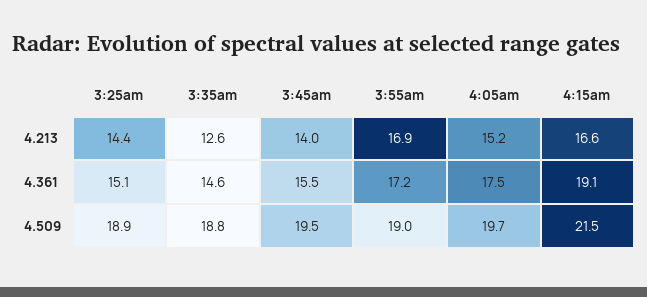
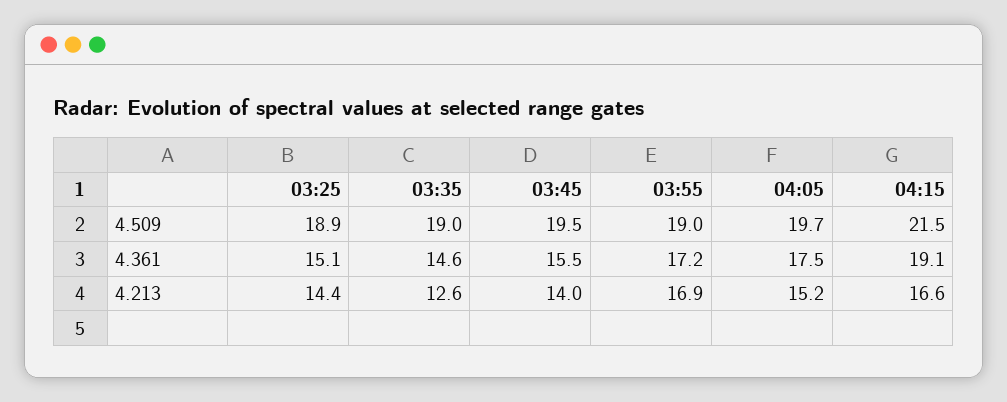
  {
    "3:25am": {
      "4.213": 14.4,
      "4.361": 15.1,
      "4.509": 18.9
    },
    "3:35am": {
      "4.213": 12.6,
      "4.361": 14.6,
-     "4.509": 18.8
+     "4.509": 19
    },
    "3:45am": {
      "4.213": 14,
      "4.361": 15.5,
      "4.509": 19.5
    },
    "3:55am": {
      "4.213": 16.9,
      "4.361": 17.2,
      "4.509": 19
    },
    "4:05am": {
      "4.213": 15.2,
      "4.361": 17.5,
      "4.509": 19.7
    },
    "4:15am": {
      "4.213": 16.6,
      "4.361": 19.1,
      "4.509": 21.5
    }
  }

